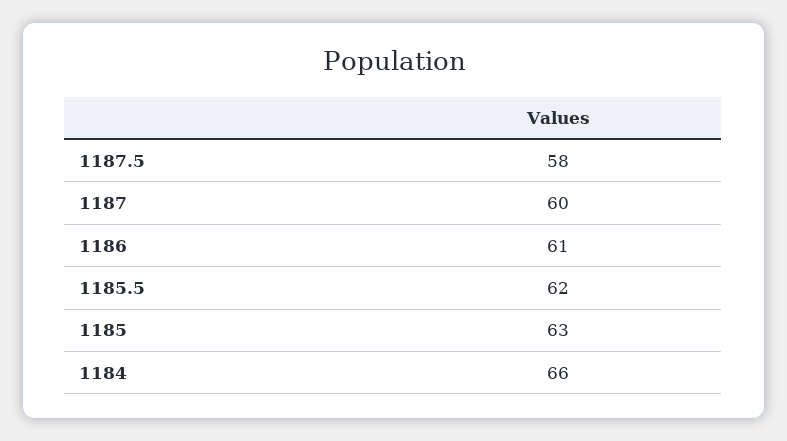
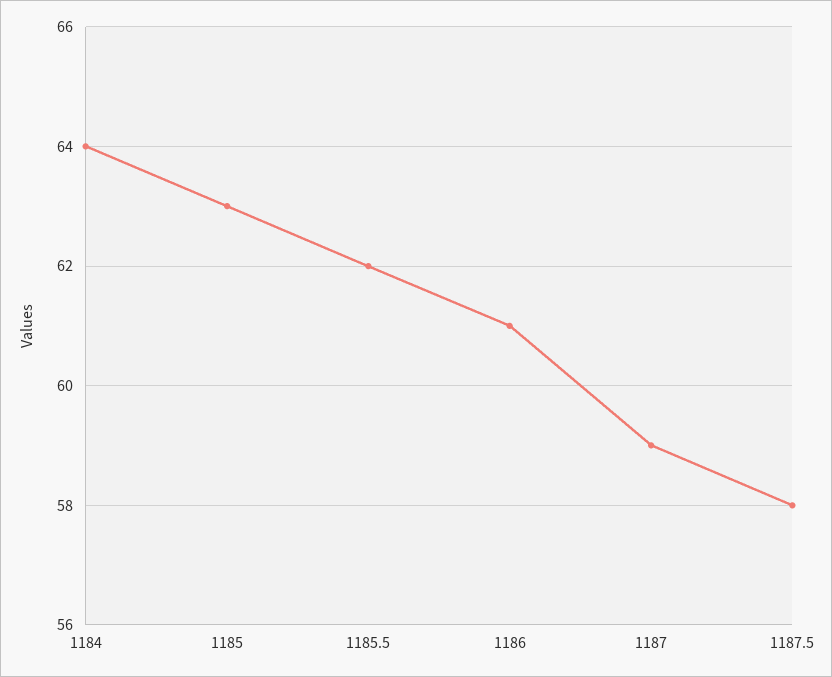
  {
    "1187.5": 58,
-   "1187": 60,
+   "1187": 59,
    "1186": 61,
    "1185.5": 62,
    "1185": 63,
-   "1184": 66
+   "1184": 64
  }

